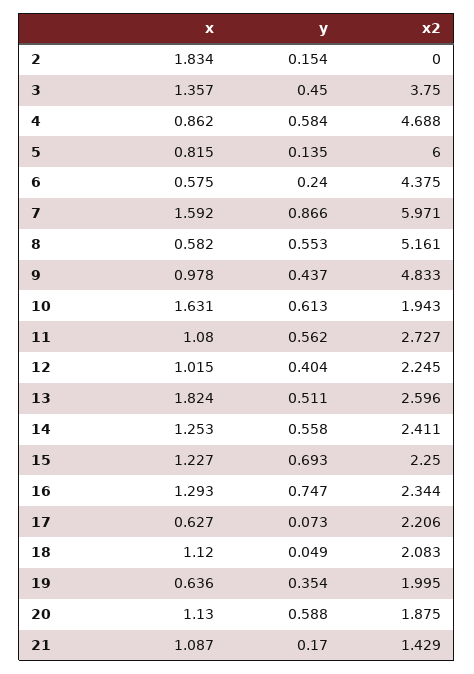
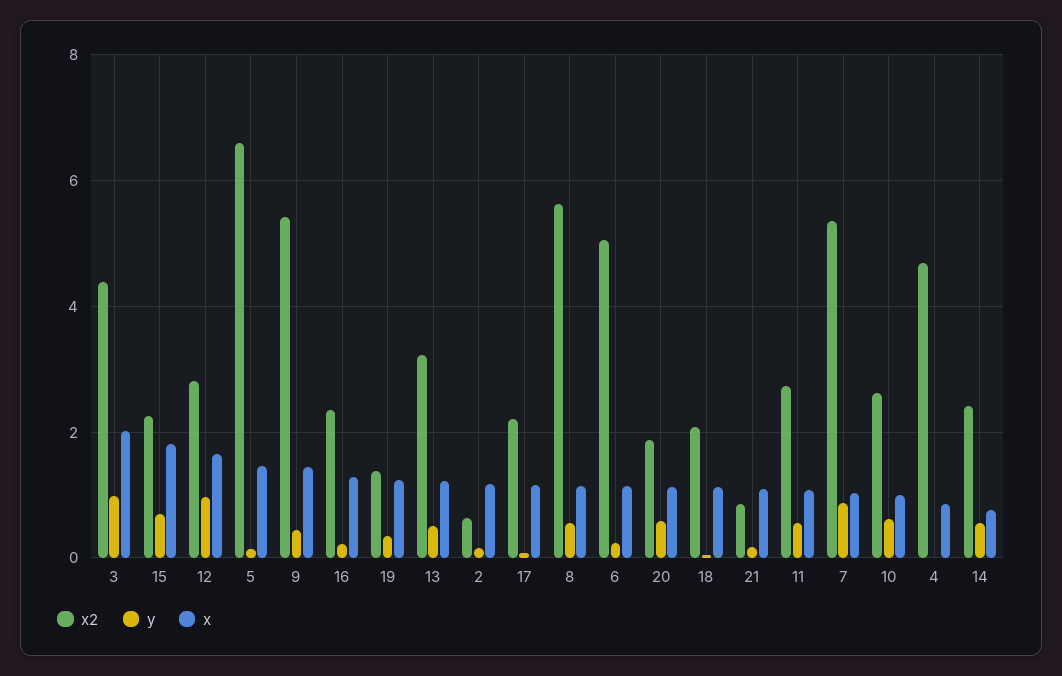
  {
    "x": {
-     "2": 1.834,
+     "2": 1.2,
-     "3": 1.357,
+     "3": 2,
      "4": 0.862,
-     "5": 0.815,
+     "5": 1.4,
-     "6": 0.575,
+     "6": 1.2,
-     "7": 1.592,
+     "7": 1,
-     "8": 0.582,
+     "8": 1.2,
-     "9": 0.978,
+     "9": 1.4,
-     "10": 1.631,
+     "10": 1,
      "11": 1.08,
-     "12": 1.015,
+     "12": 1.6,
-     "13": 1.824,
+     "13": 1.2,
-     "14": 1.253,
+     "14": 0.8,
-     "15": 1.227,
+     "15": 1.8,
      "16": 1.293,
-     "17": 0.627,
+     "17": 1.2,
      "18": 1.12,
-     "19": 0.636,
+     "19": 1.2,
      "20": 1.13,
      "21": 1.087
    },
    "y": {
      "2": 0.154,
-     "3": 0.45,
+     "3": 1,
-     "4": 0.584,
+     "4": 0,
      "5": 0.135,
      "6": 0.24,
      "7": 0.866,
      "8": 0.553,
      "9": 0.437,
      "10": 0.613,
      "11": 0.562,
-     "12": 0.404,
+     "12": 1,
      "13": 0.511,
      "14": 0.558,
      "15": 0.693,
-     "16": 0.747,
+     "16": 0.2,
      "17": 0.073,
      "18": 0.049,
      "19": 0.354,
      "20": 0.588,
      "21": 0.17
    },
    "x2": {
-     "2": 0,
+     "2": 0.6,
-     "3": 3.75,
+     "3": 4.4,
      "4": 4.688,
-     "5": 6,
+     "5": 6.6,
-     "6": 4.375,
+     "6": 5,
-     "7": 5.971,
+     "7": 5.4,
-     "8": 5.161,
+     "8": 5.6,
-     "9": 4.833,
+     "9": 5.4,
-     "10": 1.943,
+     "10": 2.6,
      "11": 2.727,
-     "12": 2.245,
+     "12": 2.8,
-     "13": 2.596,
+     "13": 3.2,
      "14": 2.411,
      "15": 2.25,
      "16": 2.344,
      "17": 2.206,
      "18": 2.083,
-     "19": 1.995,
+     "19": 1.4,
      "20": 1.875,
-     "21": 1.429
+     "21": 0.8
    }
  }

